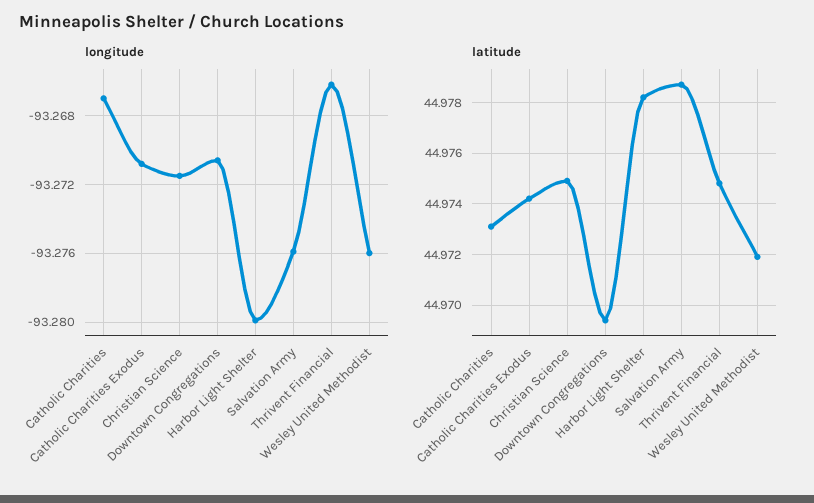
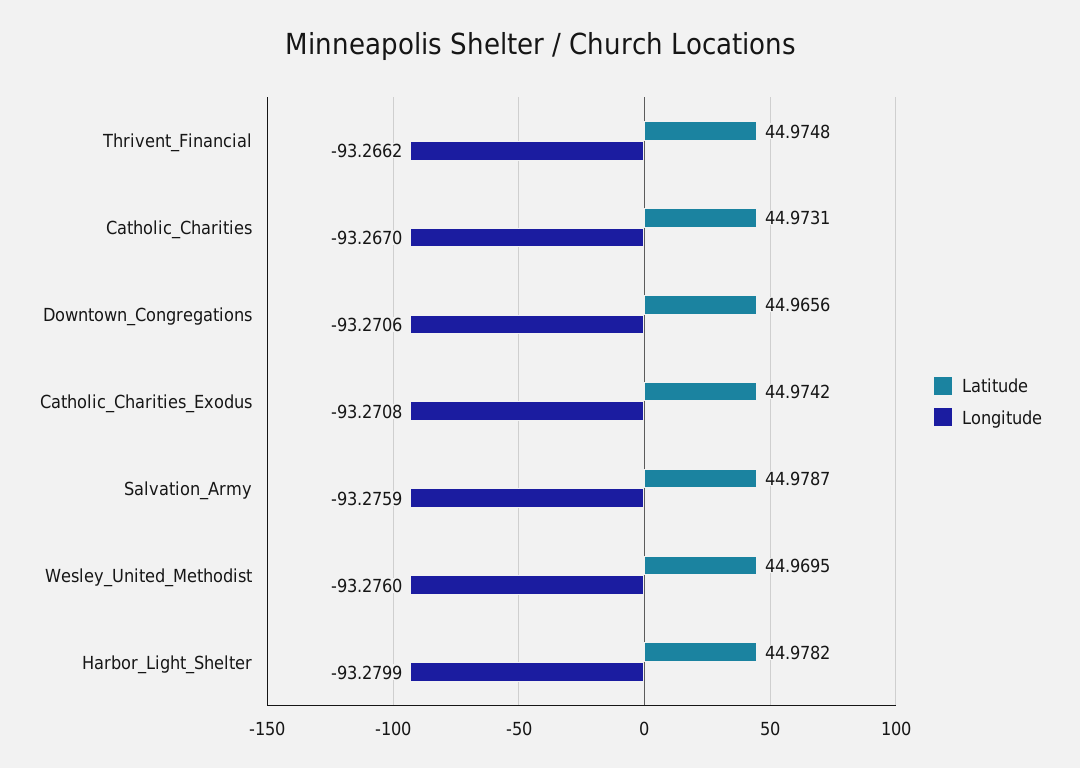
  {
    "longitude": {
      "Catholic Charities": -93.267,
      "Catholic Charities Exodus": -93.2708,
-     "Christian Science": -93.2715,
      "Downtown Congregations": -93.2706,
      "Harbor Light Shelter": -93.2799,
      "Salvation Army": -93.2759,
      "Thrivent Financial": -93.2662,
      "Wesley United Methodist": -93.276
    },
    "latitude": {
      "Catholic Charities": 44.9731,
      "Catholic Charities Exodus": 44.9742,
-     "Christian Science": 44.975,
-     "Downtown Congregations": 44.9695,
+     "Downtown Congregations": 44.9656,
      "Harbor Light Shelter": 44.9782,
      "Salvation Army": 44.9787,
      "Thrivent Financial": 44.9748,
-     "Wesley United Methodist": 44.972
+     "Wesley United Methodist": 44.9695
    }
  }

